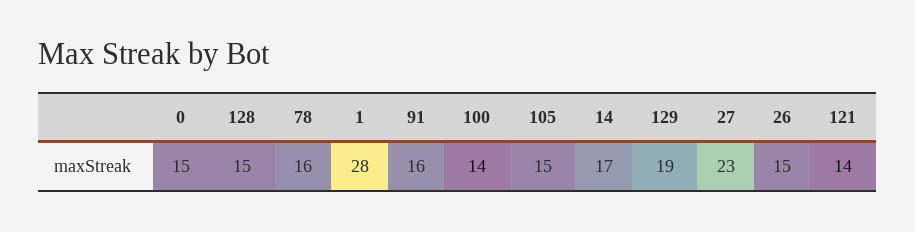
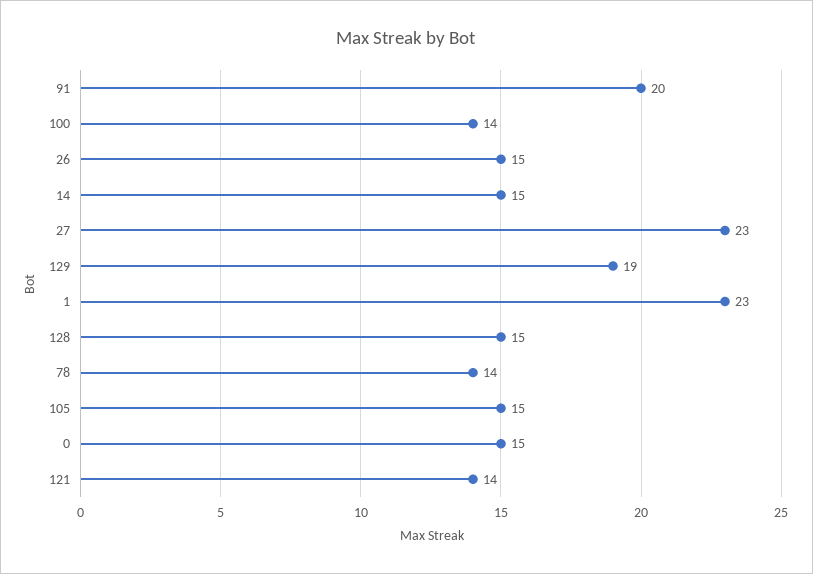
  {
    "0": 15,
    "128": 15,
-   "78": 16,
+   "78": 14,
-   "1": 28,
+   "1": 23,
-   "91": 16,
+   "91": 20,
    "100": 14,
    "105": 15,
-   "14": 17,
+   "14": 15,
    "129": 19,
    "27": 23,
    "26": 15,
    "121": 14
  }

